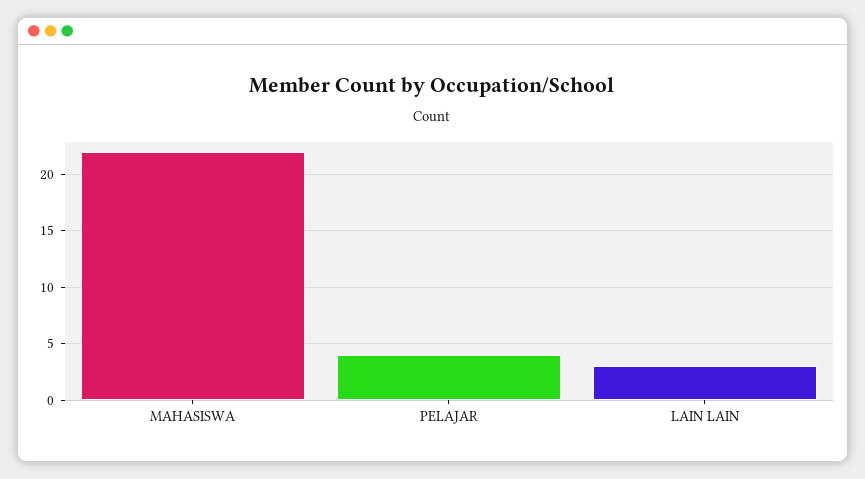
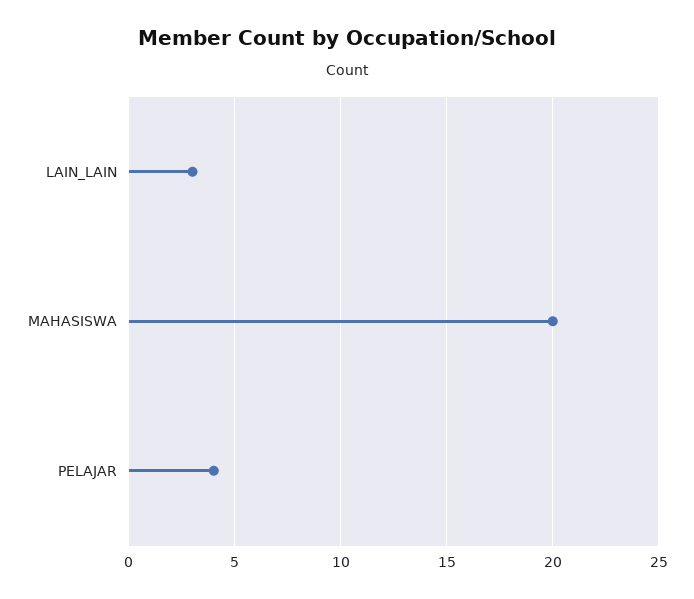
  {
-   "MAHASISWA": 22,
+   "MAHASISWA": 20,
    "PELAJAR": 4,
    "LAIN LAIN": 3
  }

